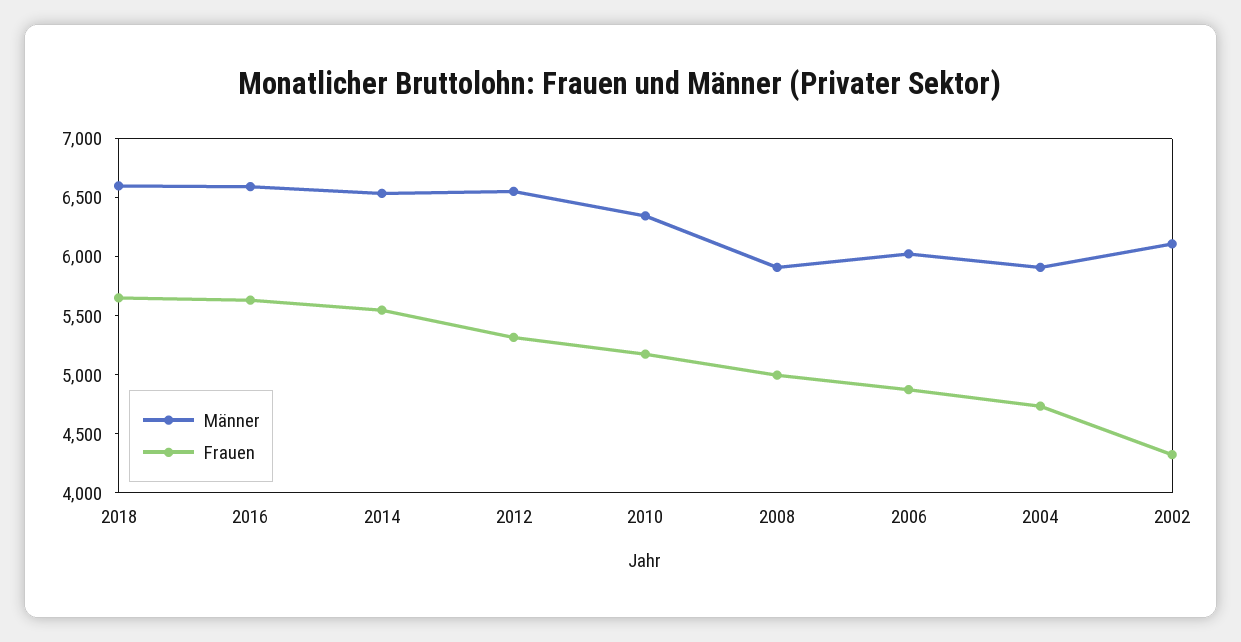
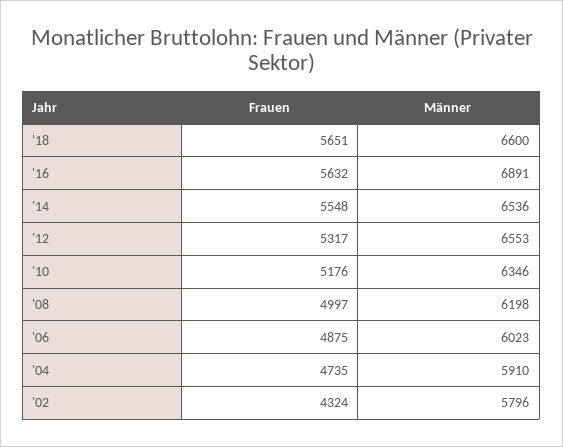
  {
    "Männer": {
      "2018": 6600,
-     "2016": 6600,
+     "2016": 6891,
      "2014": 6536,
      "2012": 6553,
      "2010": 6346,
-     "2008": 5900,
+     "2008": 6198,
      "2006": 6023,
      "2004": 5910,
-     "2002": 6100
+     "2002": 5796
    },
    "Frauen": {
      "2018": 5651,
      "2016": 5632,
      "2014": 5548,
      "2012": 5317,
      "2010": 5176,
      "2008": 4997,
      "2006": 4875,
      "2004": 4735,
      "2002": 4324
    }
  }

